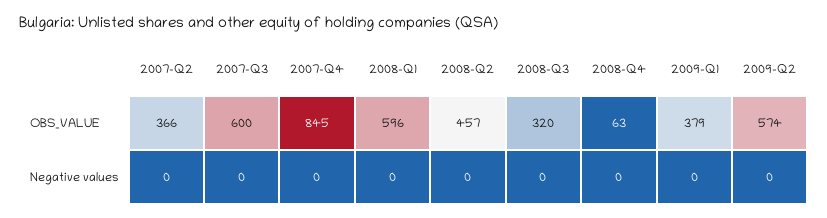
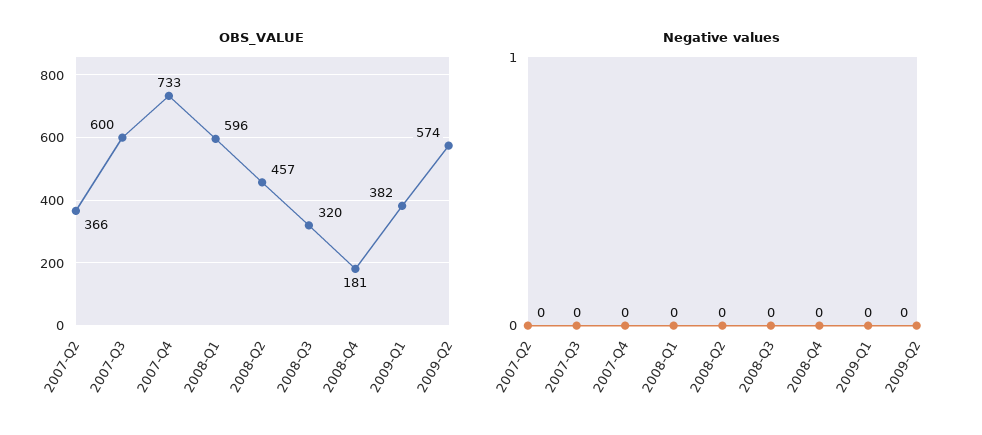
  {
    "OBS_VALUE": {
      "2007-Q2": 366,
      "2007-Q3": 600,
-     "2007-Q4": 845,
+     "2007-Q4": 733,
      "2008-Q1": 596,
      "2008-Q2": 457,
      "2008-Q3": 320,
-     "2008-Q4": 63,
+     "2008-Q4": 181,
-     "2009-Q1": 379,
+     "2009-Q1": 382,
      "2009-Q2": 574
    },
    "Negative values": {
      "2007-Q2": 0,
      "2007-Q3": 0,
      "2007-Q4": 0,
      "2008-Q1": 0,
      "2008-Q2": 0,
      "2008-Q3": 0,
      "2008-Q4": 0,
      "2009-Q1": 0,
      "2009-Q2": 0
    }
  }

